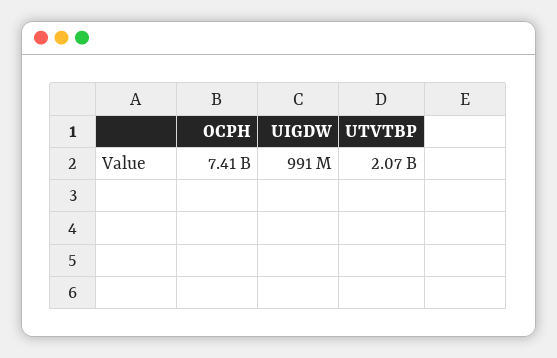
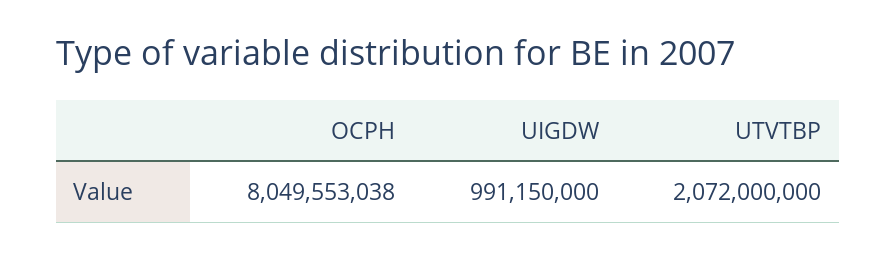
  {
-   "OCPH": 7410000000,
+   "OCPH": 8049553038,
    "UIGDW": 991150000,
    "UTVTBP": 2072000000
  }

